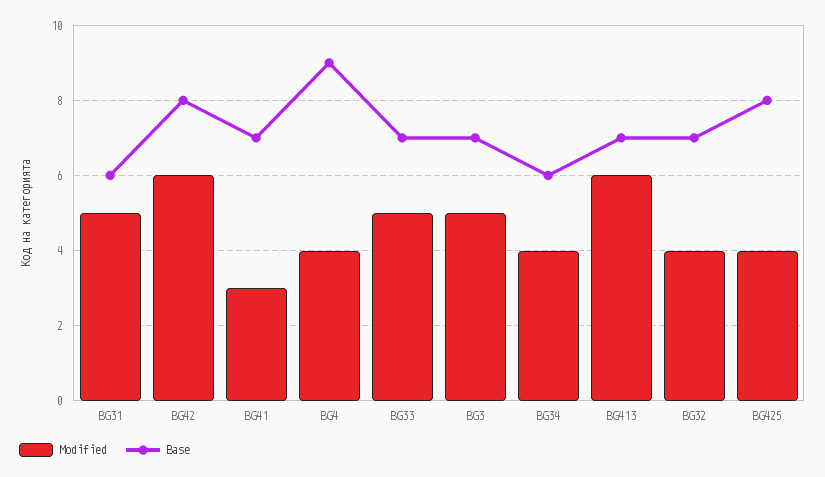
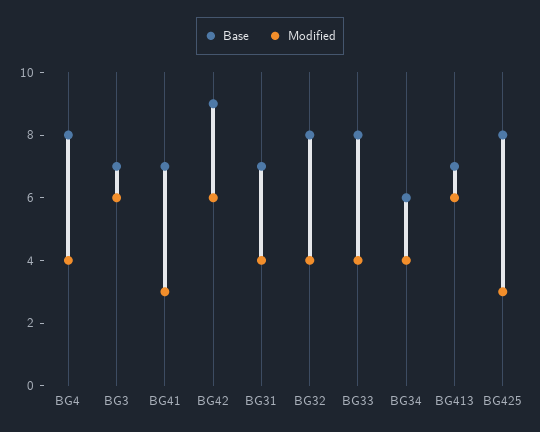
  {
    "Modified": {
-     "BG31": 5,
+     "BG31": 4,
      "BG42": 6,
      "BG41": 3,
      "BG4": 4,
-     "BG33": 5,
+     "BG33": 4,
-     "BG3": 5,
+     "BG3": 6,
      "BG34": 4,
      "BG413": 6,
      "BG32": 4,
-     "BG425": 4
+     "BG425": 3
    },
    "Base": {
-     "BG31": 6,
+     "BG31": 7,
-     "BG42": 8,
+     "BG42": 9,
      "BG41": 7,
-     "BG4": 9,
+     "BG4": 8,
-     "BG33": 7,
+     "BG33": 8,
      "BG3": 7,
      "BG34": 6,
      "BG413": 7,
-     "BG32": 7,
+     "BG32": 8,
      "BG425": 8
    }
  }

